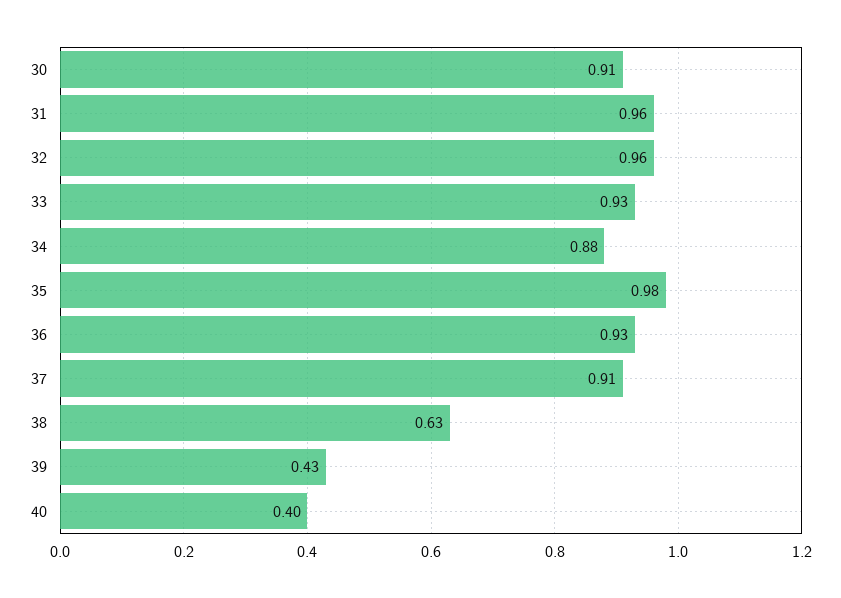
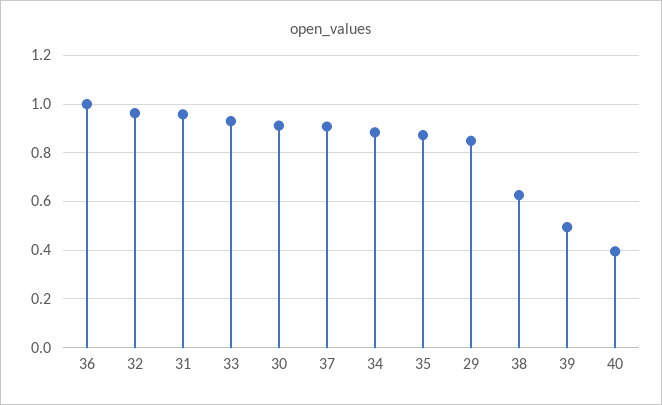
  {
    "30": 0.91,
    "31": 0.96,
    "32": 0.96,
    "33": 0.93,
    "34": 0.88,
-   "35": 0.98,
+   "35": 0.875,
-   "36": 0.93,
+   "36": 1,
    "37": 0.91,
    "38": 0.63,
-   "39": 0.43,
+   "39": 0.5,
-   "40": 0.4
+   "40": 0.4,
+   "29": 0.85
  }

